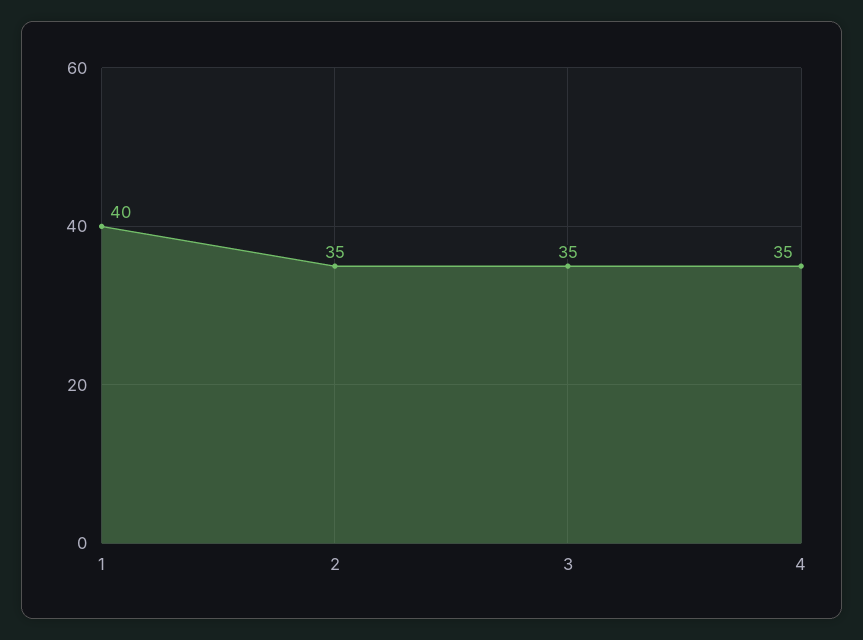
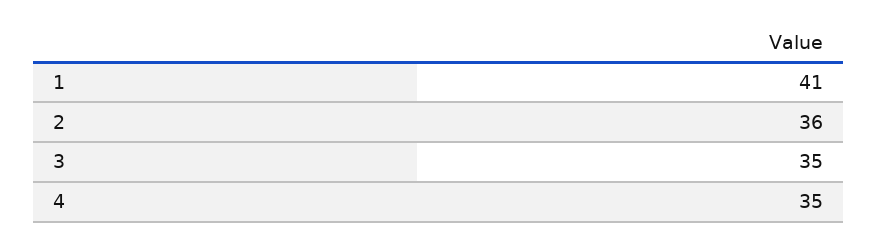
  {
-   "1": 40,
+   "1": 41,
-   "2": 35,
+   "2": 36,
    "3": 35,
    "4": 35
  }

